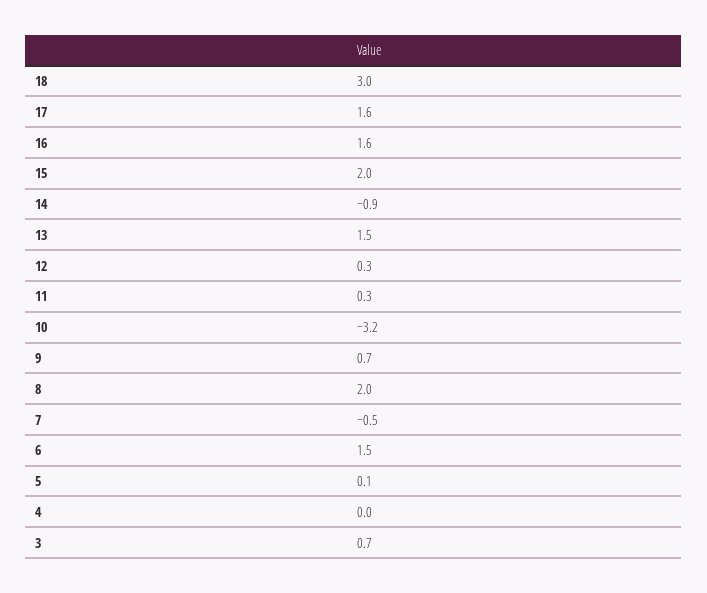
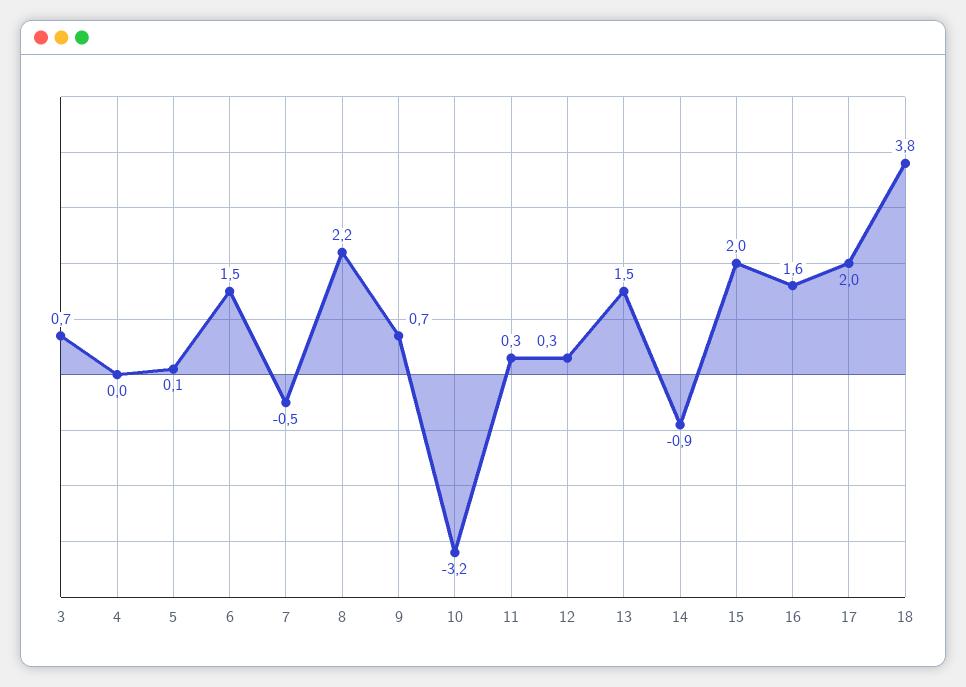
  {
-   "18": 3,
+   "18": 3.8,
-   "17": 1.6,
+   "17": 2,
    "16": 1.6,
    "15": 2,
    "14": -0.9,
    "13": 1.5,
    "12": 0.3,
    "11": 0.3,
    "10": -3.2,
    "9": 0.7,
-   "8": 2,
+   "8": 2.2,
    "7": -0.5,
    "6": 1.5,
    "5": 0.1,
    "4": 0,
    "3": 0.7
  }

